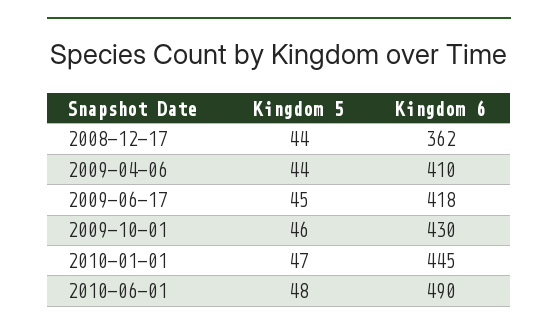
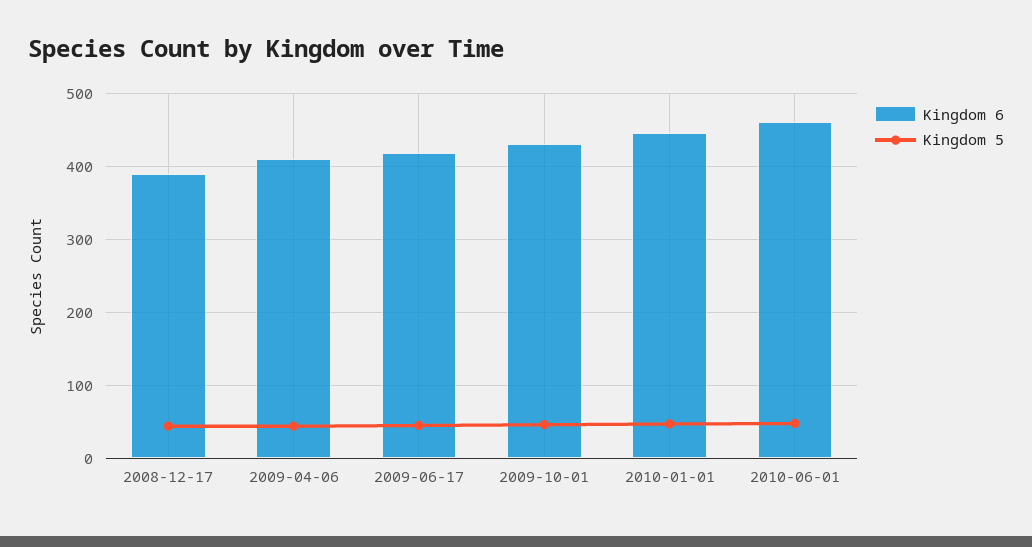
  {
    "Kingdom 5": {
      "2008-12-17": 44,
      "2009-04-06": 44,
      "2009-06-17": 45,
      "2009-10-01": 46,
      "2010-01-01": 47,
      "2010-06-01": 48
    },
    "Kingdom 6": {
-     "2008-12-17": 362,
+     "2008-12-17": 390,
      "2009-04-06": 410,
      "2009-06-17": 418,
      "2009-10-01": 430,
      "2010-01-01": 445,
-     "2010-06-01": 490
+     "2010-06-01": 460
    }
  }

